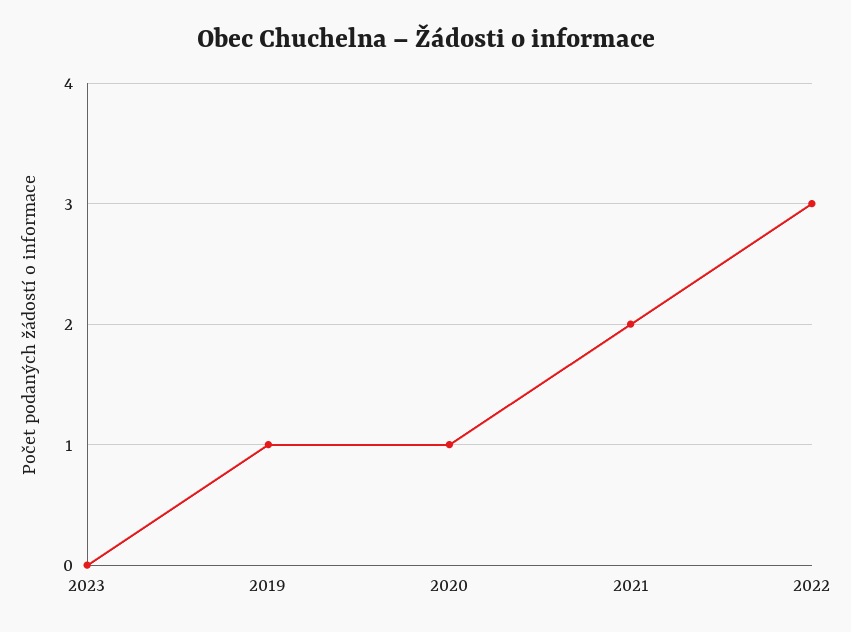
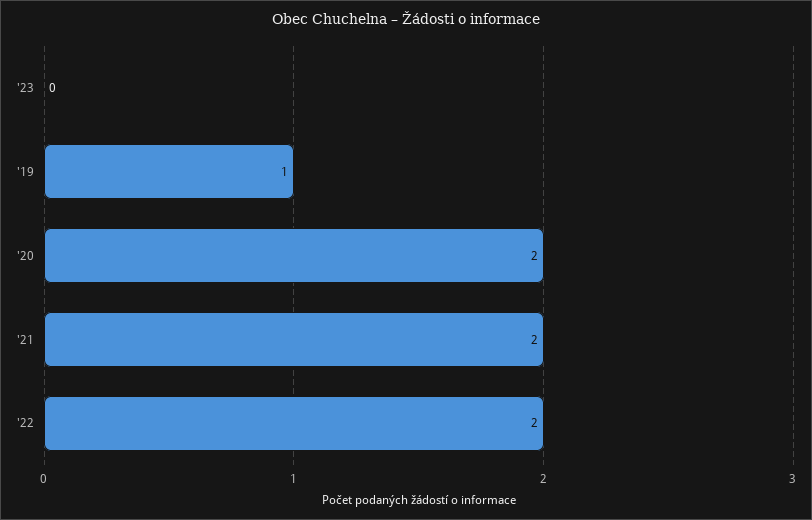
  {
    "2023": 0,
    "2019": 1,
-   "2020": 1,
+   "2020": 2,
    "2021": 2,
-   "2022": 3
+   "2022": 2
  }

